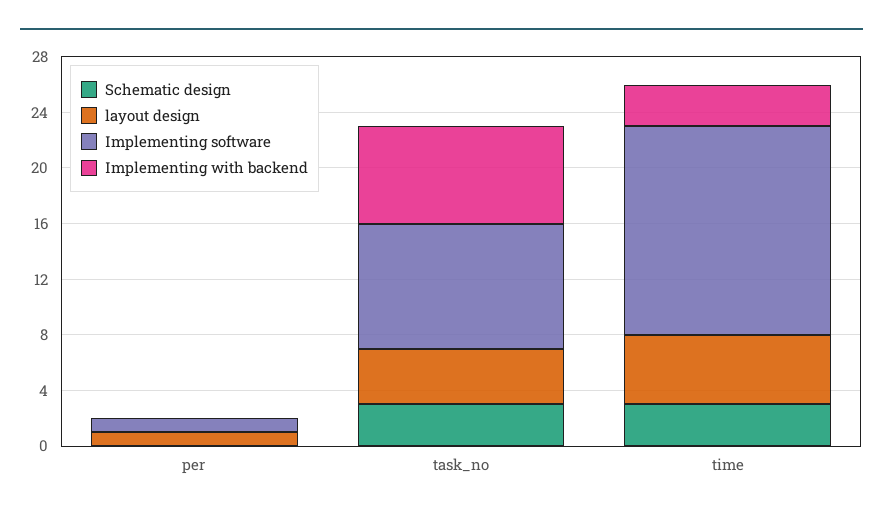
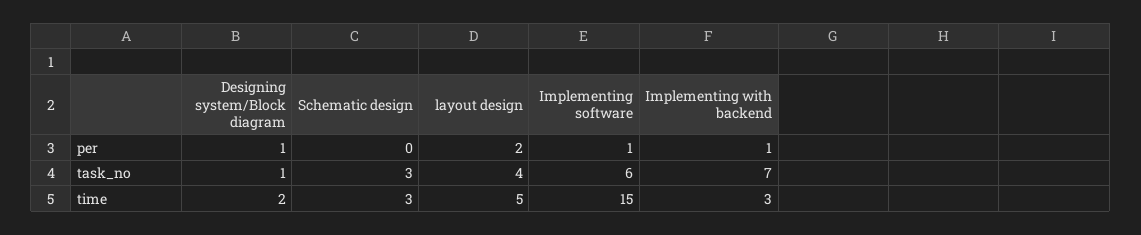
  {
    "Schematic design": {
      "per": 0,
      "task_no": 3,
      "time": 3
    },
    "layout design": {
-     "per": 1,
+     "per": 2,
      "task_no": 4,
      "time": 5
    },
    "Implementing software": {
      "per": 1,
-     "task_no": 9,
+     "task_no": 6,
      "time": 15
    },
    "Implementing with backend": {
-     "per": 0,
+     "per": 1,
      "task_no": 7,
      "time": 3
-   }
+   },
+   "Designing system/Block diagram": {
+     "per": 1,
+     "task_no": 1,
+     "time": 2
+   }
  }

